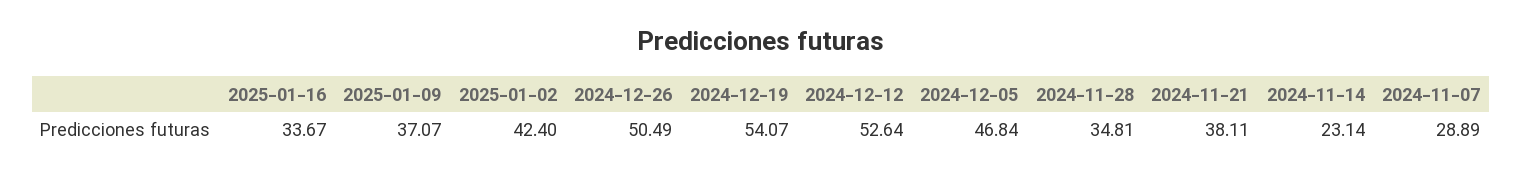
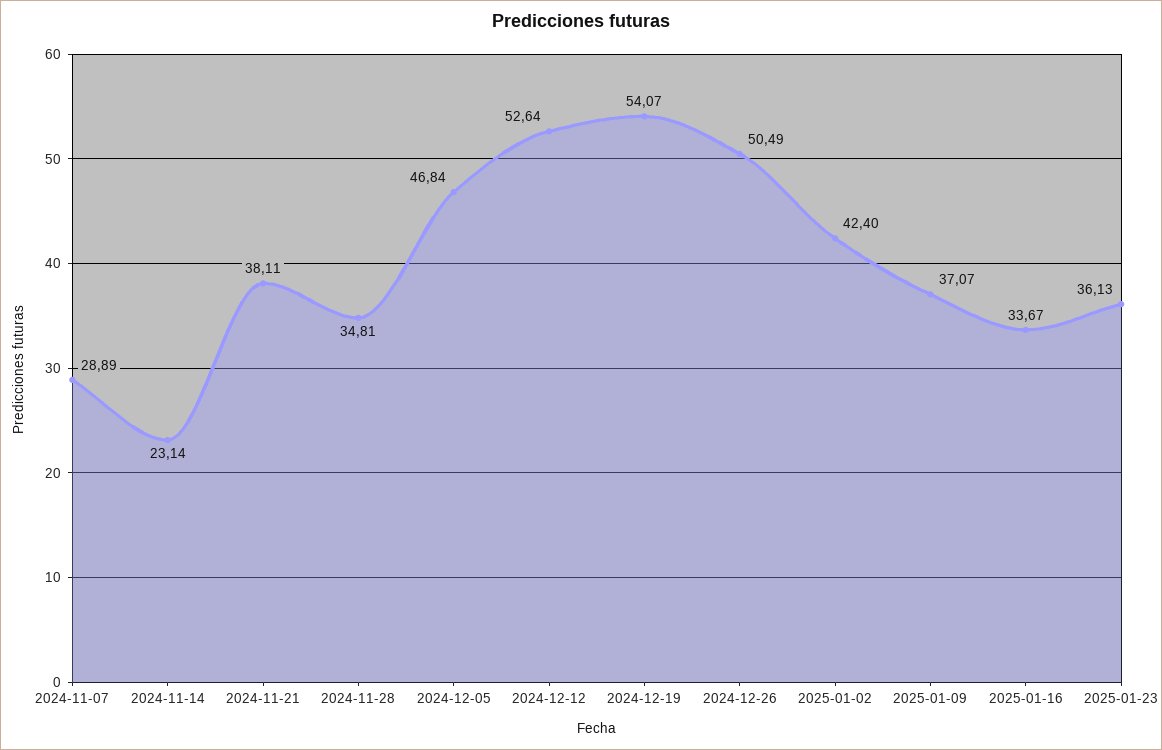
  {
    "2025-01-16": 33.67,
    "2025-01-09": 37.07,
    "2025-01-02": 42.4,
    "2024-12-26": 50.49,
    "2024-12-19": 54.07,
    "2024-12-12": 52.64,
    "2024-12-05": 46.84,
    "2024-11-28": 34.81,
    "2024-11-21": 38.11,
    "2024-11-14": 23.14,
-   "2024-11-07": 28.89
+   "2024-11-07": 28.89,
+   "2025-01-23": 36.13
  }

